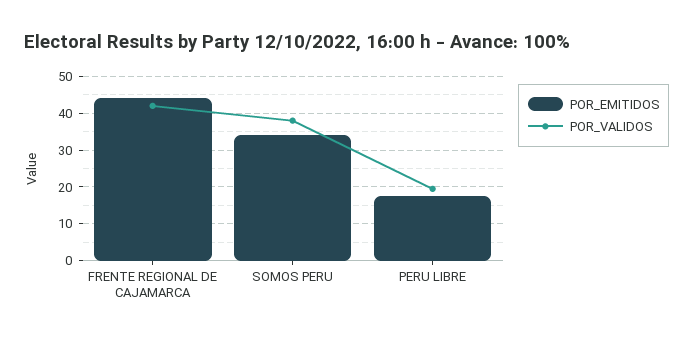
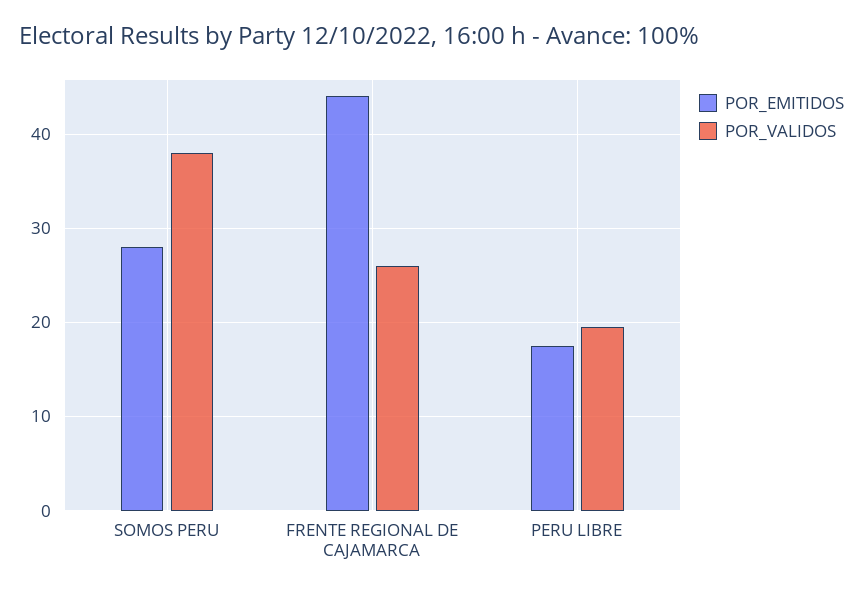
  {
    "POR_EMITIDOS": {
      "FRENTE REGIONAL DE CAJAMARCA": 44,
-     "SOMOS PERU": 34,
+     "SOMOS PERU": 28,
      "PERU LIBRE": 18
    },
    "POR_VALIDOS": {
-     "FRENTE REGIONAL DE CAJAMARCA": 42,
+     "FRENTE REGIONAL DE CAJAMARCA": 26,
      "SOMOS PERU": 38,
      "PERU LIBRE": 20
    }
  }

